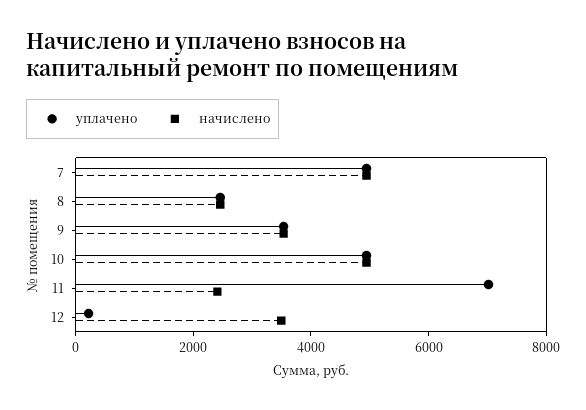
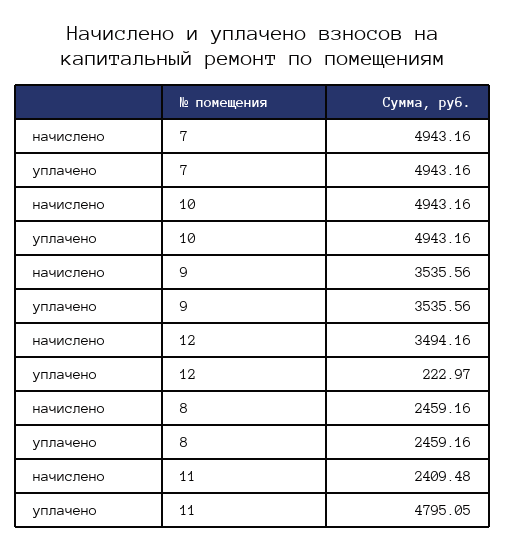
  {
    "уплачено": {
      "7": 4943.16,
      "8": 2459.16,
      "9": 3535.56,
      "10": 4943.16,
-     "11": 7000,
+     "11": 4795.05,
      "12": 222.97
    },
    "начислено": {
      "7": 4943.16,
      "8": 2459.16,
      "9": 3535.56,
      "10": 4943.16,
      "11": 2409.48,
      "12": 3494.16
    }
  }

